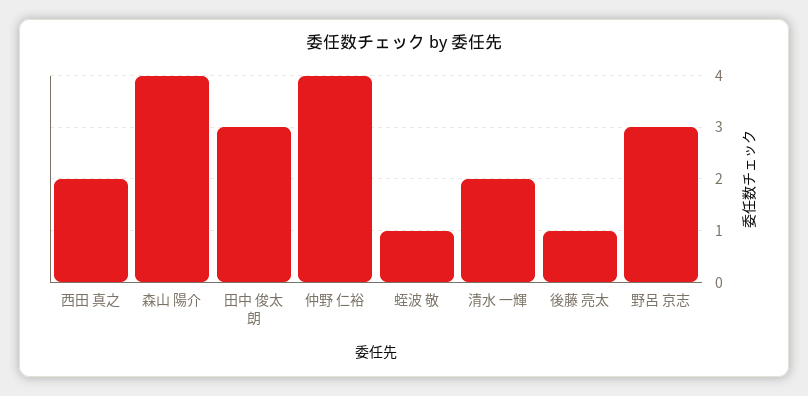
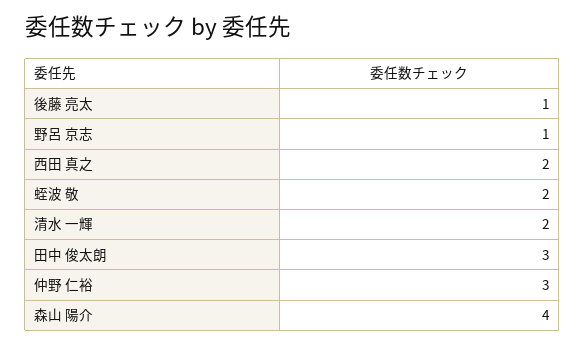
  {
    "西田 真之": 2,
    "森山 陽介": 4,
    "田中 俊太朗": 3,
-   "仲野 仁裕": 4,
+   "仲野 仁裕": 3,
-   "蛭波 敬": 1,
+   "蛭波 敬": 2,
    "清水 一輝": 2,
    "後藤 亮太": 1,
-   "野呂 京志": 3
+   "野呂 京志": 1
  }

